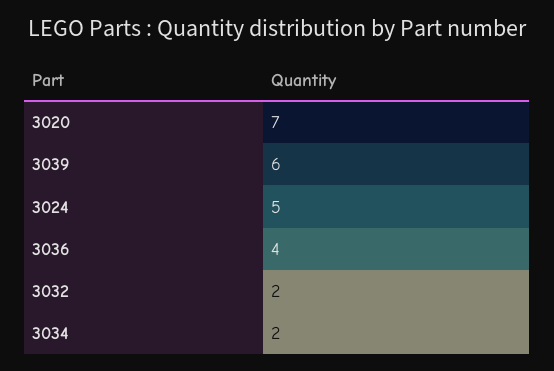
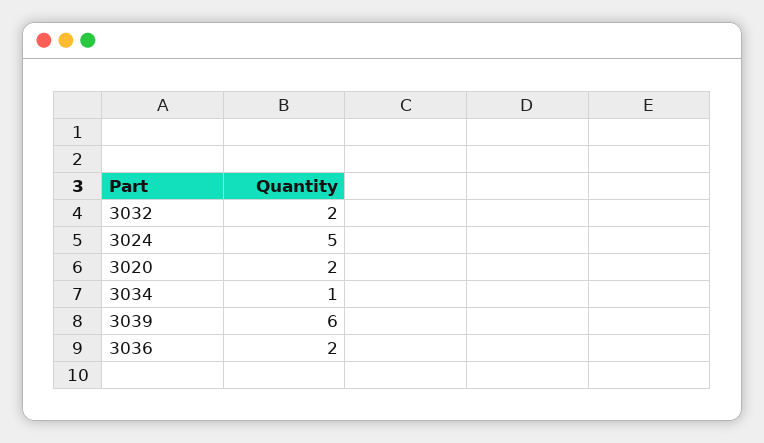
  {
-   "3020": 7,
+   "3020": 2,
    "3039": 6,
    "3024": 5,
-   "3036": 4,
+   "3036": 2,
    "3032": 2,
-   "3034": 2
+   "3034": 1
  }

